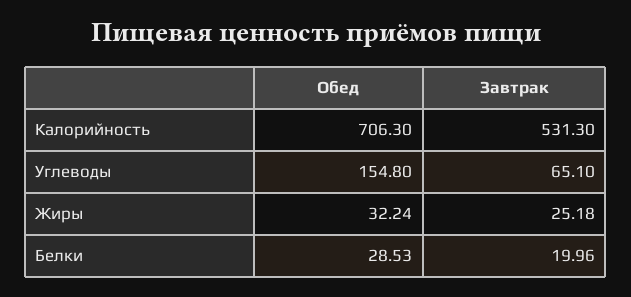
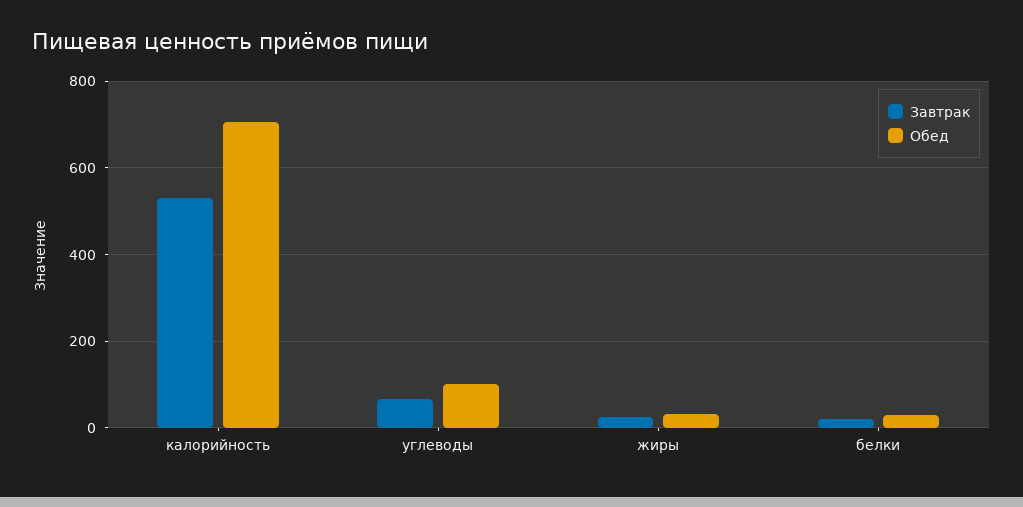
  {
    "Обед": {
      "Калорийность": 706.3,
-     "Углеводы": 154.8,
+     "Углеводы": 100,
      "Жиры": 32.24,
      "Белки": 28.53
    },
    "Завтрак": {
      "Калорийность": 531.3,
      "Углеводы": 65.1,
      "Жиры": 25.18,
      "Белки": 19.96
    }
  }

